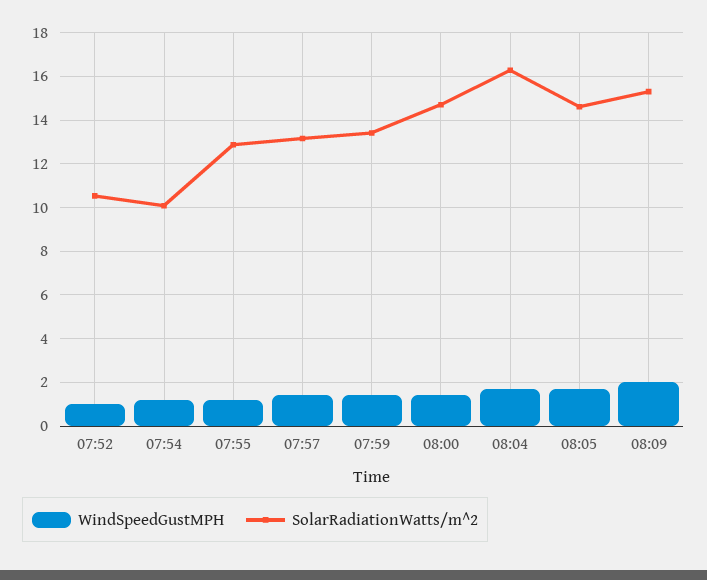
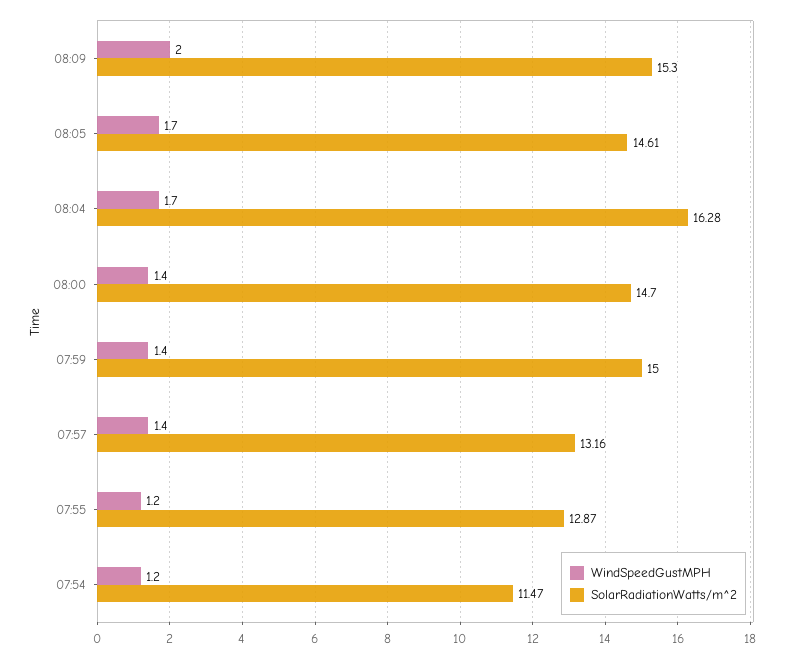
  {
    "WindSpeedGustMPH": {
-     "07:52": 1,
      "07:54": 1.2,
      "07:55": 1.2,
      "07:57": 1.4,
      "07:59": 1.4,
      "08:00": 1.4,
      "08:04": 1.7,
      "08:05": 1.7,
      "08:09": 2
    },
    "SolarRadiationWatts/m^2": {
-     "07:52": 10.5,
-     "07:54": 10,
+     "07:54": 11.47,
      "07:55": 12.87,
      "07:57": 13.16,
-     "07:59": 13.5,
+     "07:59": 15,
      "08:00": 14.7,
      "08:04": 16.28,
      "08:05": 14.61,
      "08:09": 15.3
    }
  }

